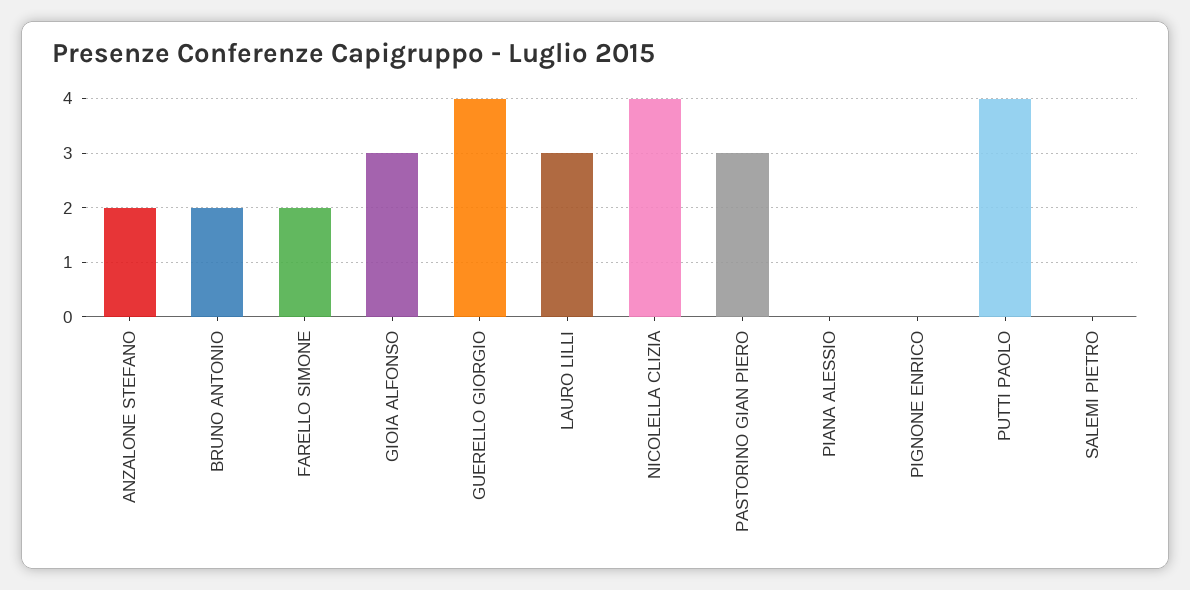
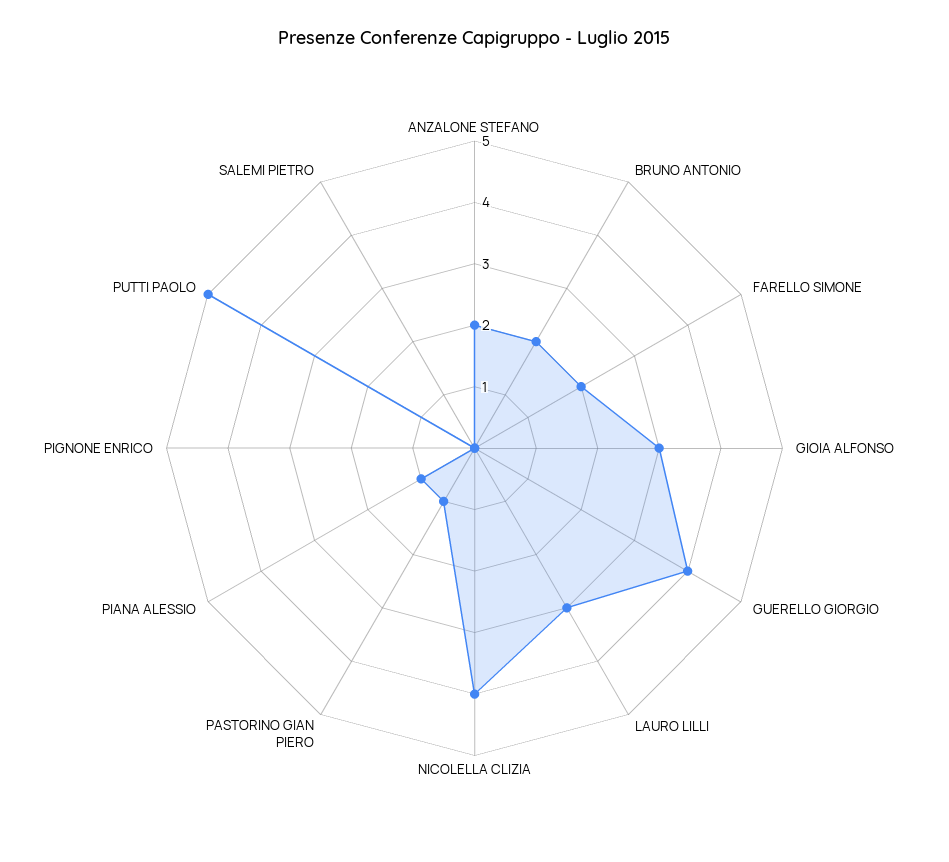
  {
    "ANZALONE STEFANO": 2,
    "BRUNO ANTONIO": 2,
    "FARELLO SIMONE": 2,
    "GIOIA ALFONSO": 3,
    "GUERELLO GIORGIO": 4,
    "LAURO LILLI": 3,
    "NICOLELLA CLIZIA": 4,
-   "PASTORINO GIAN PIERO": 3,
+   "PASTORINO GIAN PIERO": 1,
-   "PIANA ALESSIO": 0,
+   "PIANA ALESSIO": 1,
    "PIGNONE ENRICO": 0,
-   "PUTTI PAOLO": 4,
+   "PUTTI PAOLO": 5,
    "SALEMI PIETRO": 0
  }

